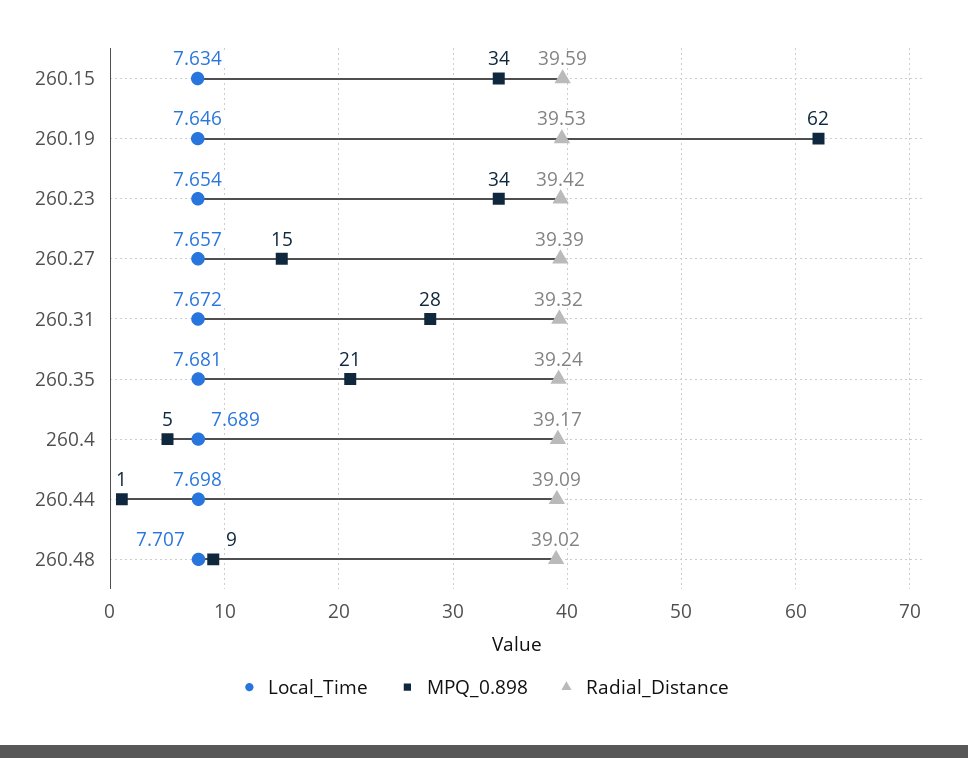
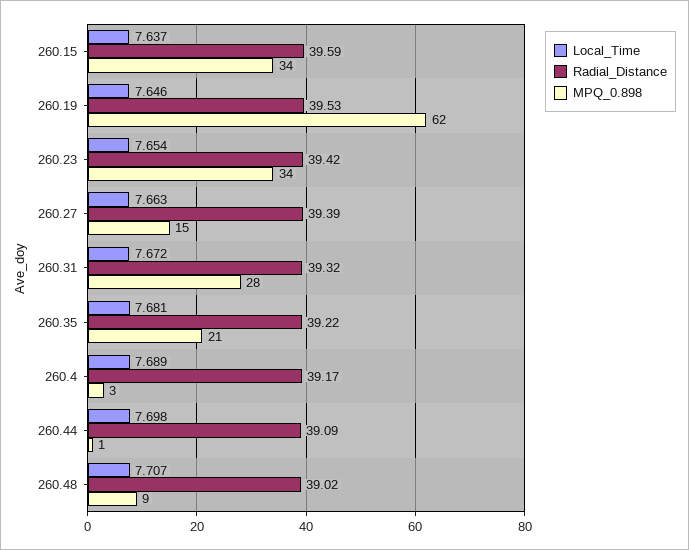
  {
    "Local_Time": {
-     "260.15": 7.634,
+     "260.15": 7.637,
      "260.19": 7.646,
      "260.23": 7.654,
-     "260.27": 7.657,
+     "260.27": 7.663,
      "260.31": 7.672,
      "260.35": 7.681,
      "260.4": 7.689,
      "260.44": 7.698,
      "260.48": 7.707
    },
    "MPQ_0.898": {
      "260.15": 34,
      "260.19": 62,
      "260.23": 34,
      "260.27": 15,
      "260.31": 28,
      "260.35": 21,
-     "260.4": 5,
+     "260.4": 3,
      "260.44": 1,
      "260.48": 9
    },
    "Radial_Distance": {
      "260.15": 39.59,
      "260.19": 39.53,
      "260.23": 39.42,
      "260.27": 39.39,
      "260.31": 39.32,
-     "260.35": 39.24,
+     "260.35": 39.22,
      "260.4": 39.17,
      "260.44": 39.09,
      "260.48": 39.02
    }
  }

